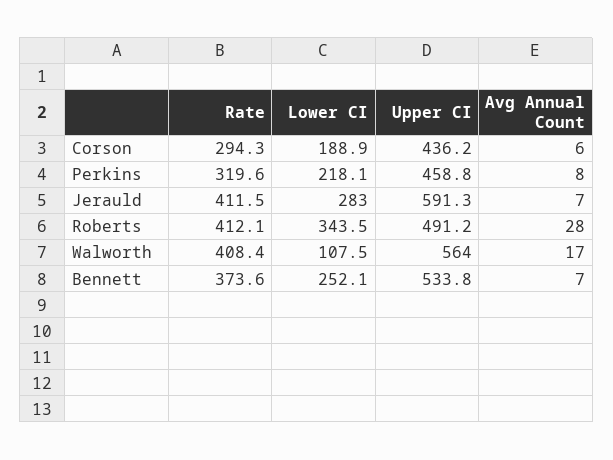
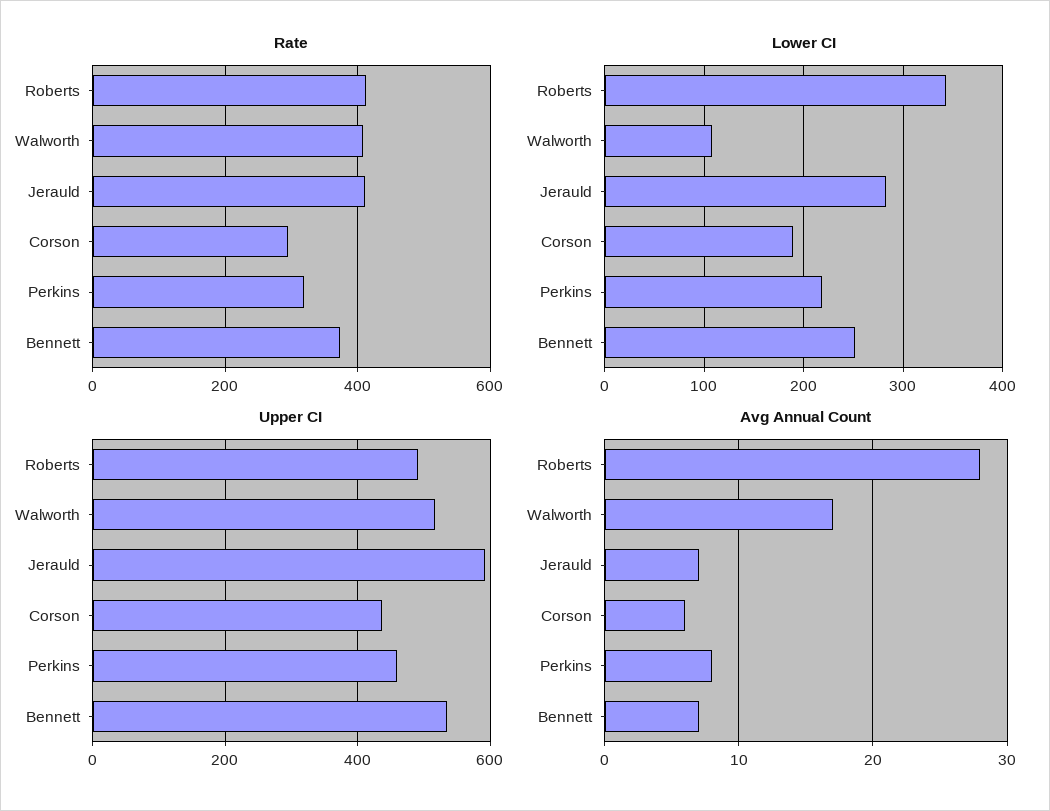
  {
    "Rate": {
      "Corson": 294.3,
      "Perkins": 319.6,
      "Jerauld": 411.5,
      "Roberts": 412.1,
      "Walworth": 408.4,
      "Bennett": 373.6
    },
    "Lower CI": {
      "Corson": 188.9,
      "Perkins": 218.1,
      "Jerauld": 283,
      "Roberts": 343.5,
      "Walworth": 107.5,
      "Bennett": 252.1
    },
    "Upper CI": {
      "Corson": 436.2,
      "Perkins": 458.8,
      "Jerauld": 591.3,
      "Roberts": 491.2,
-     "Walworth": 564,
+     "Walworth": 520,
      "Bennett": 533.8
    },
    "Avg Annual Count": {
      "Corson": 6,
      "Perkins": 8,
      "Jerauld": 7,
      "Roberts": 28,
      "Walworth": 17,
      "Bennett": 7
    }
  }

